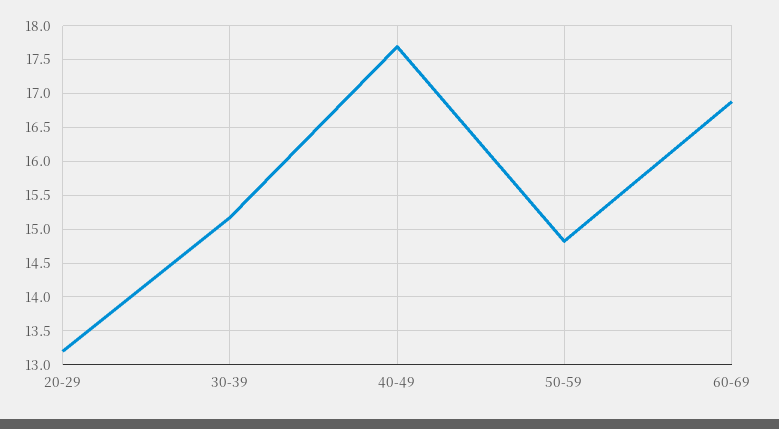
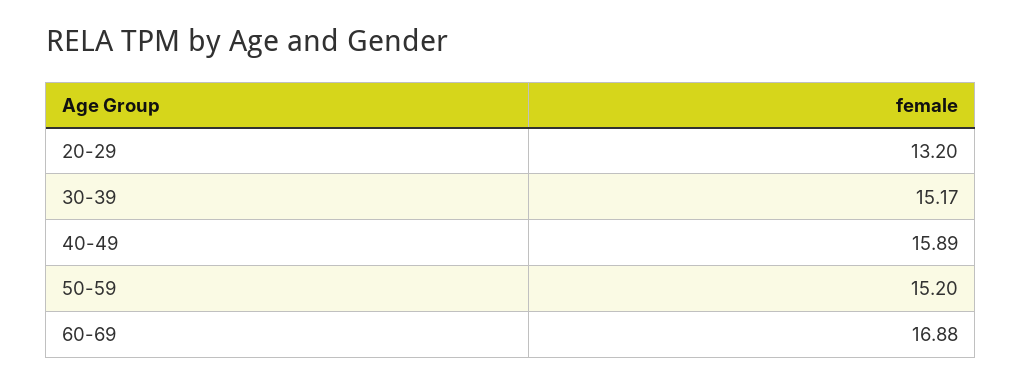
  {
    "20-29": 13.2,
    "30-39": 15.17,
-   "40-49": 17.7,
+   "40-49": 15.89,
-   "50-59": 14.8,
+   "50-59": 15.2,
    "60-69": 16.88
  }

